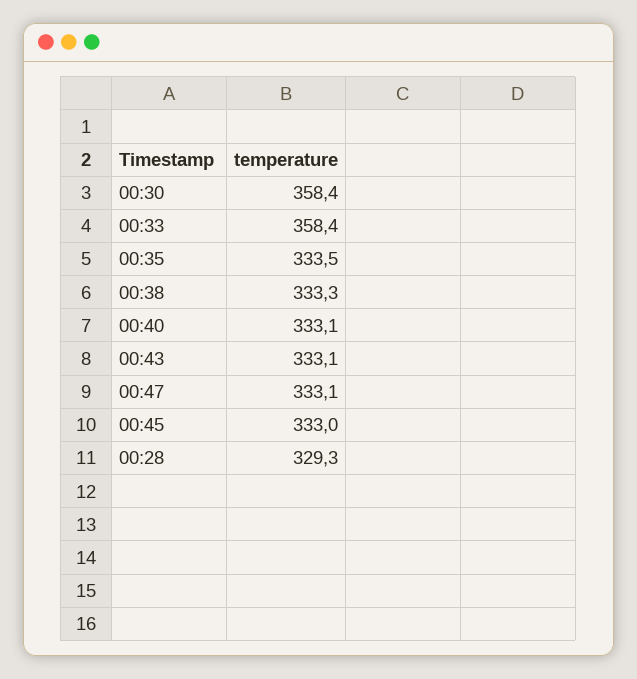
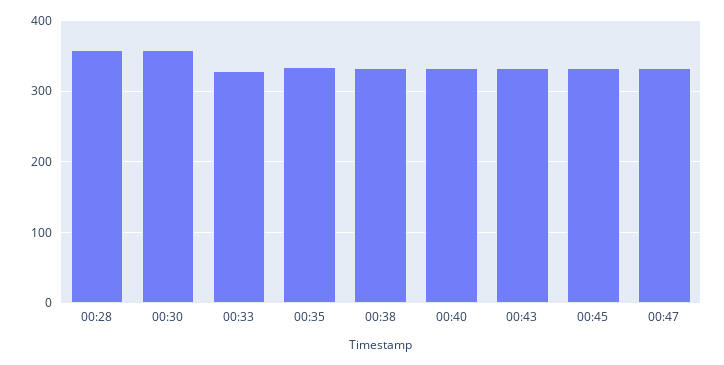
  {
    "00:30": 358.4,
-   "00:33": 358.4,
+   "00:33": 330,
    "00:35": 333.5,
    "00:38": 333.3,
    "00:40": 333.1,
    "00:43": 333.1,
    "00:47": 333.1,
    "00:45": 333,
-   "00:28": 329.3
+   "00:28": 360
  }

